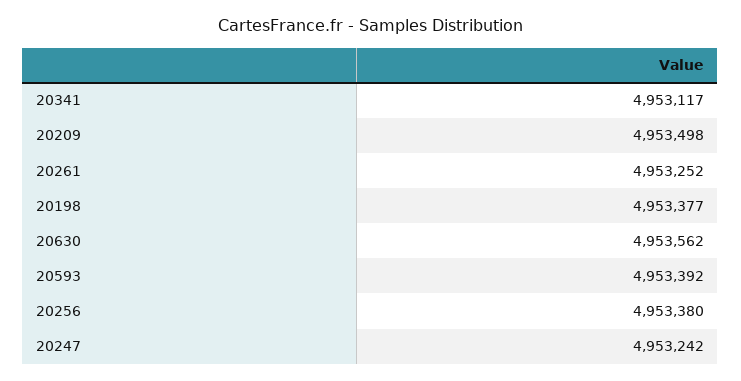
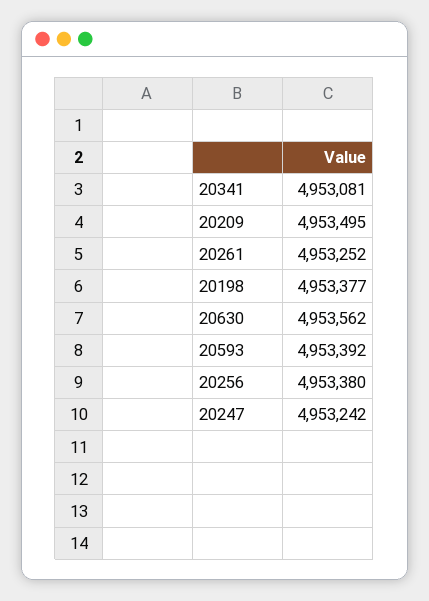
  {
-   "20341": 4953117,
+   "20341": 4953081,
-   "20209": 4953498,
+   "20209": 4953495,
    "20261": 4953252,
    "20198": 4953377,
    "20630": 4953562,
    "20593": 4953392,
    "20256": 4953380,
    "20247": 4953242
  }

